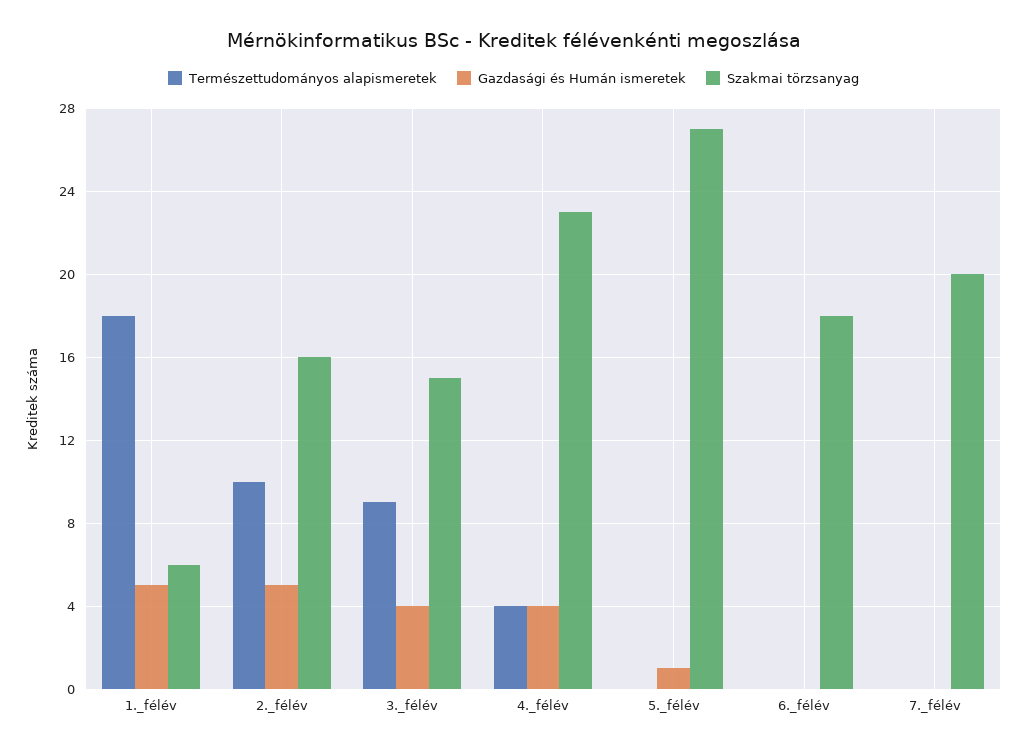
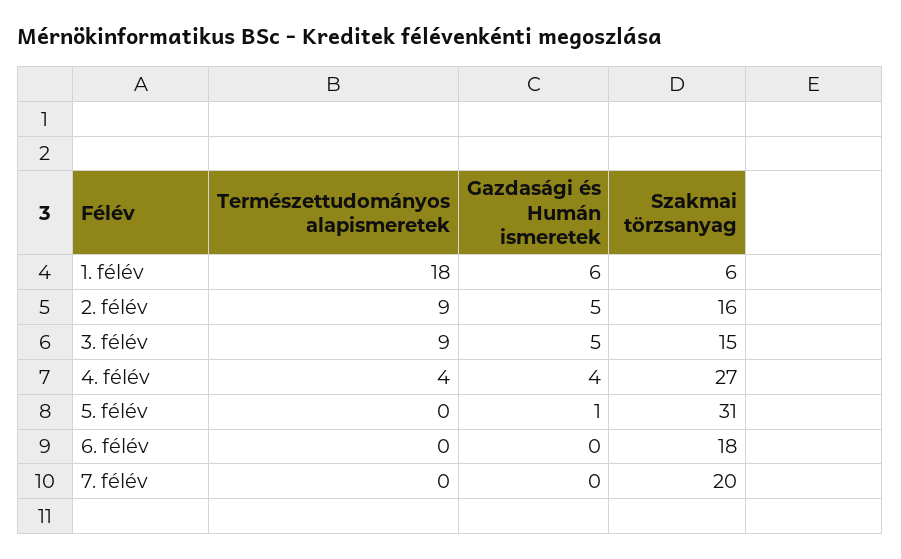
  {
    "Természettudományos alapismeretek": {
      "1._félév": 18,
-     "2._félév": 10,
+     "2._félév": 9,
      "3._félév": 9,
      "4._félév": 4,
      "5._félév": 0,
      "6._félév": 0,
      "7._félév": 0
    },
    "Gazdasági és Humán ismeretek": {
-     "1._félév": 5,
+     "1._félév": 6,
      "2._félév": 5,
-     "3._félév": 4,
+     "3._félév": 5,
      "4._félév": 4,
      "5._félév": 1,
      "6._félév": 0,
      "7._félév": 0
    },
    "Szakmai törzsanyag": {
      "1._félév": 6,
      "2._félév": 16,
      "3._félév": 15,
-     "4._félév": 23,
+     "4._félév": 27,
-     "5._félév": 27,
+     "5._félév": 31,
      "6._félév": 18,
      "7._félév": 20
    }
  }

